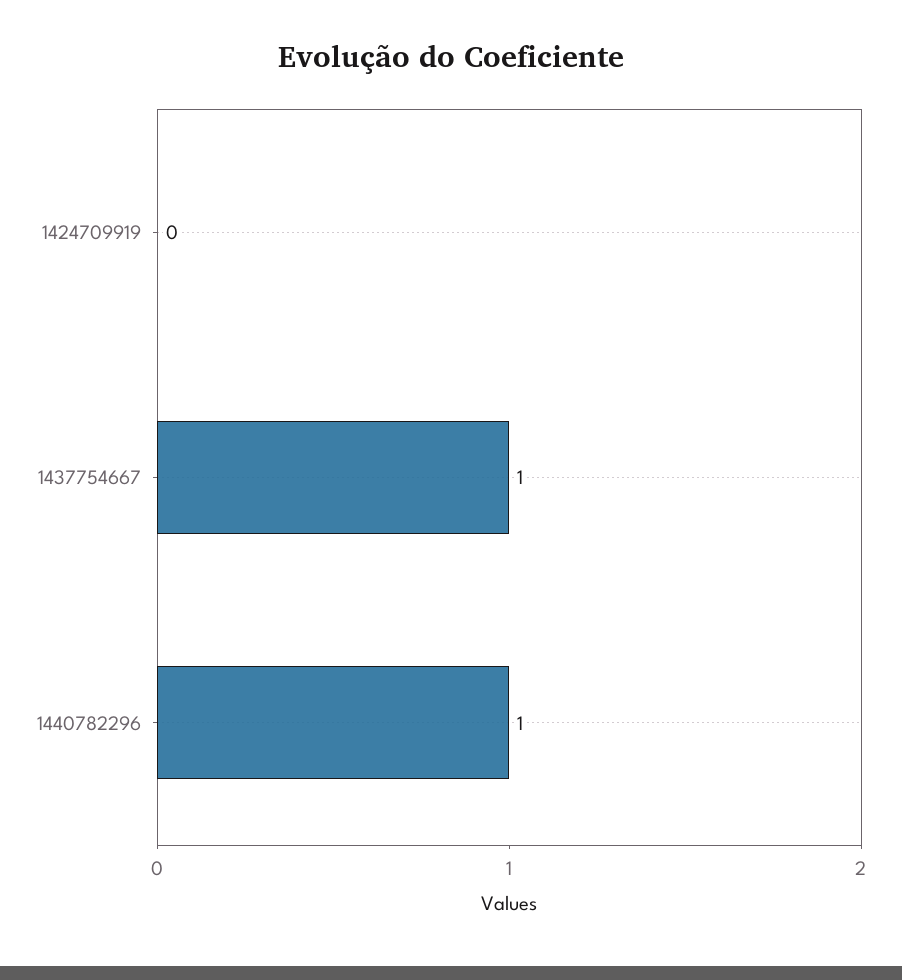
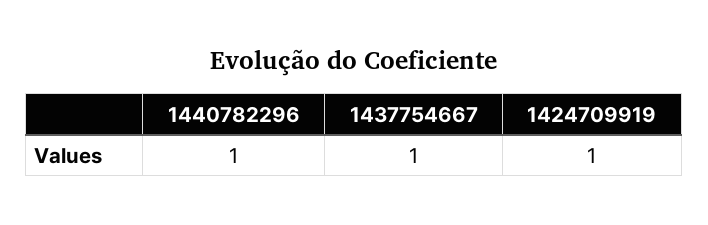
  {
-   "1424709919": 0,
+   "1424709919": 1,
    "1437754667": 1,
    "1440782296": 1
  }

